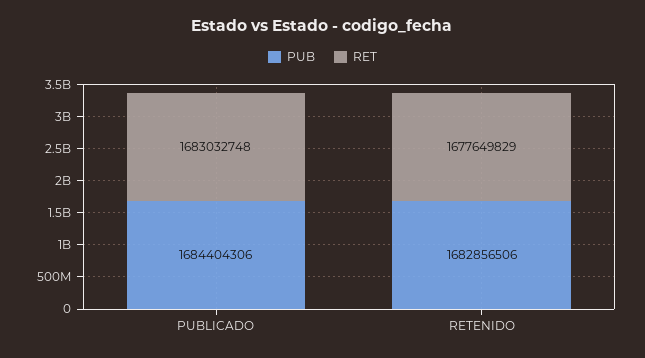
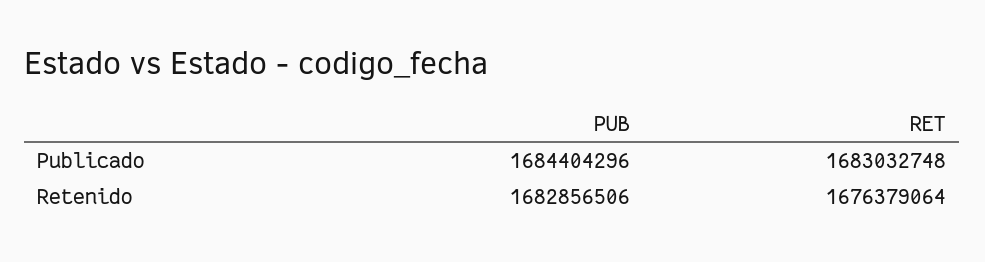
  {
    "PUB": {
-     "PUBLICADO": 1684404306,
+     "PUBLICADO": 1684404296,
      "RETENIDO": 1682856506
    },
    "RET": {
      "PUBLICADO": 1683032748,
-     "RETENIDO": 1677649829
+     "RETENIDO": 1676379064
    }
  }

